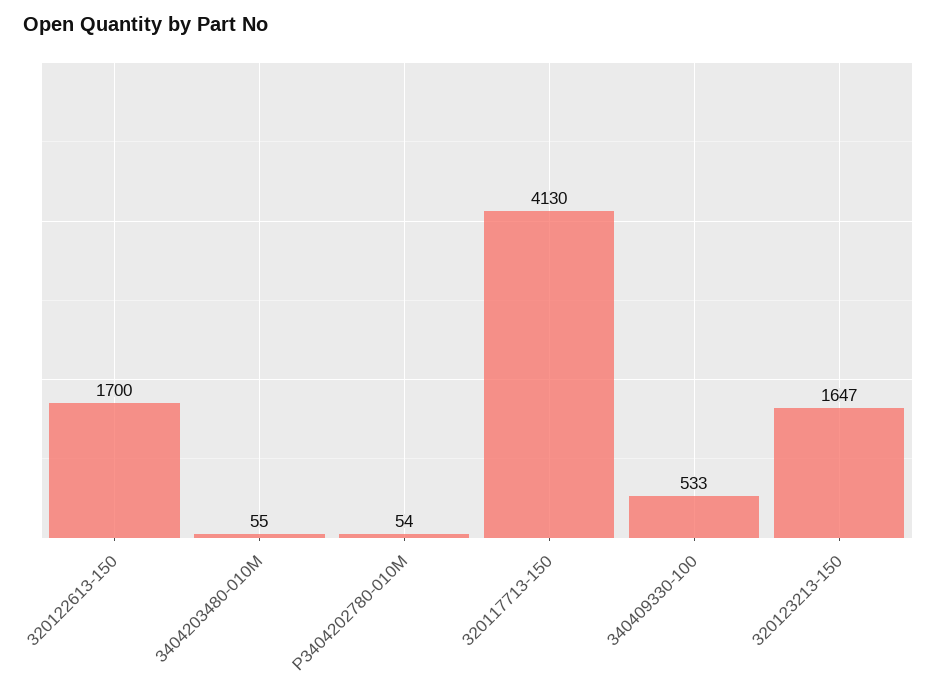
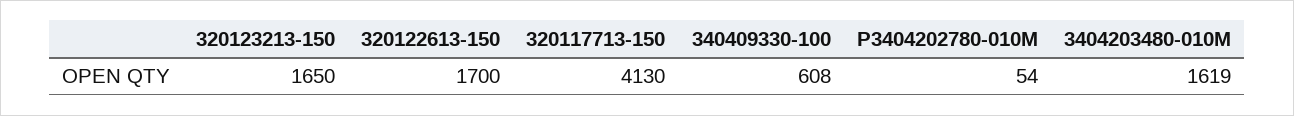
  {
    "320122613-150": 1700,
-   "3404203480-010M": 55,
+   "3404203480-010M": 1619,
    "P3404202780-010M": 54,
    "320117713-150": 4130,
-   "340409330-100": 533,
+   "340409330-100": 608,
-   "320123213-150": 1647
+   "320123213-150": 1650
  }

